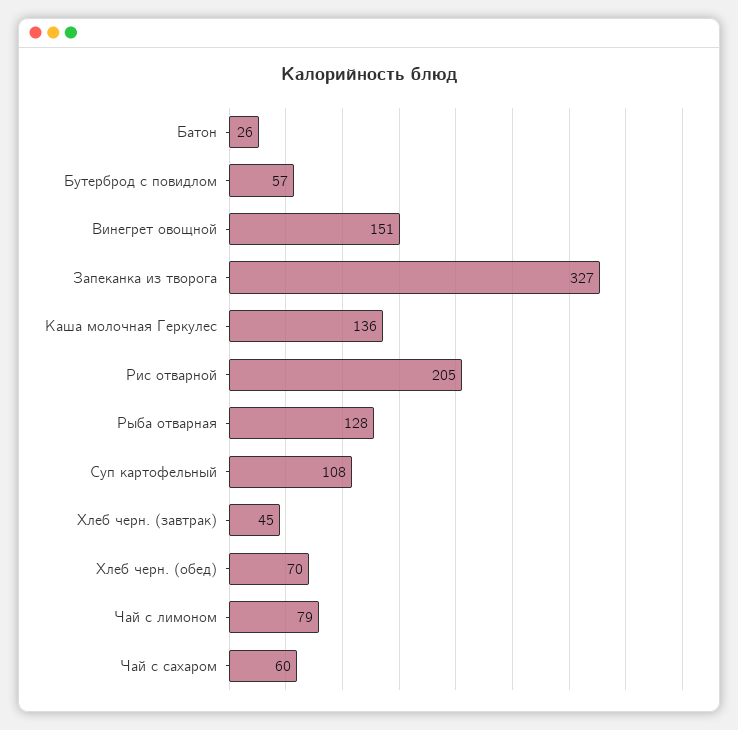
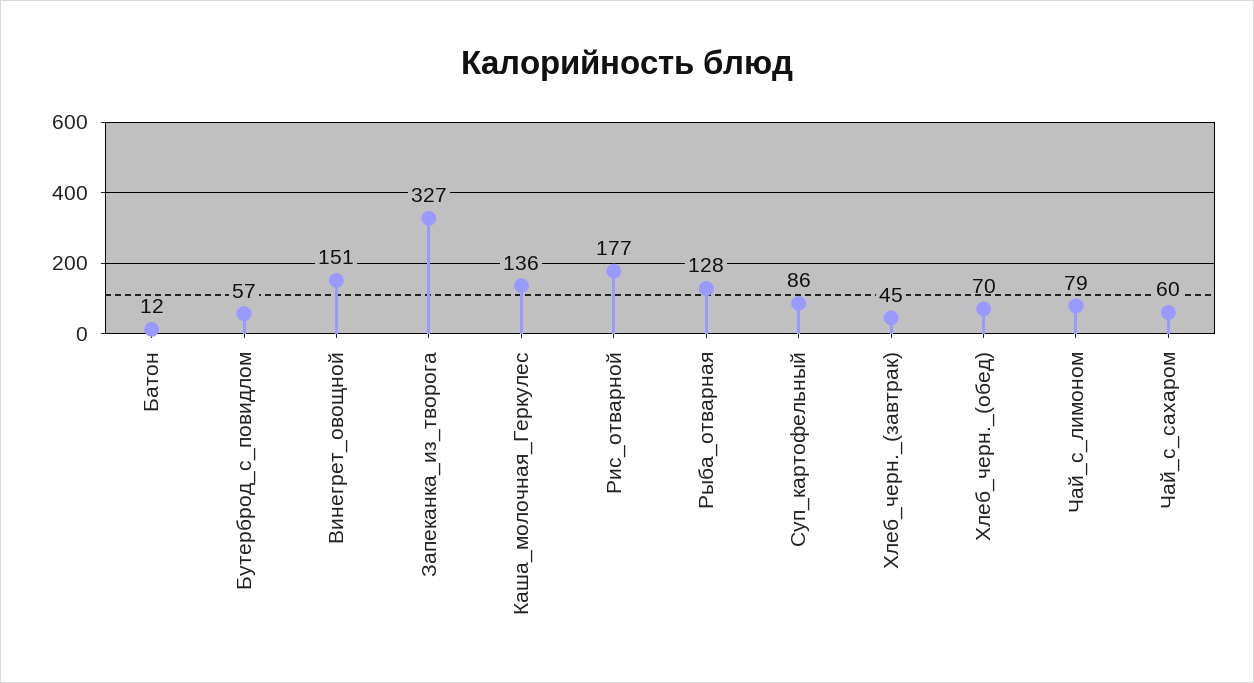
  {
-   "Батон": 26,
+   "Батон": 12,
    "Бутерброд с повидлом": 57,
    "Винегрет овощной": 151,
    "Запеканка из творога": 327,
    "Каша молочная Геркулес": 136,
-   "Рис отварной": 205,
+   "Рис отварной": 177,
    "Рыба отварная": 128,
-   "Суп картофельный": 108,
+   "Суп картофельный": 86,
    "Хлеб черн. (завтрак)": 45,
    "Хлеб черн. (обед)": 70,
    "Чай с лимоном": 79,
    "Чай с сахаром": 60
  }

